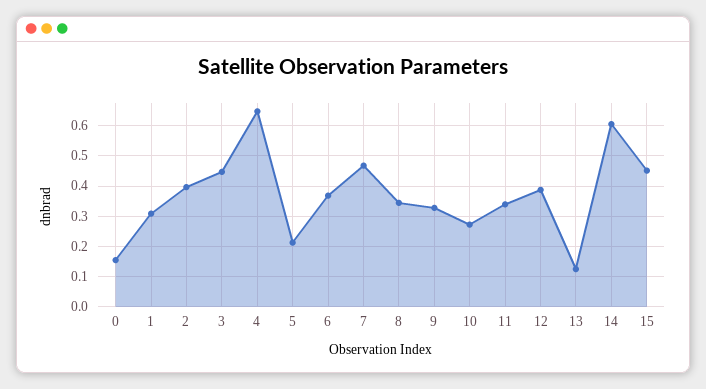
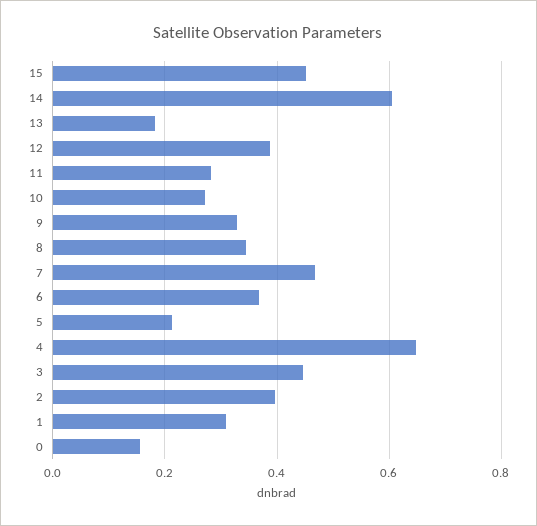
  {
    "0": 0.16,
    "1": 0.3,
    "2": 0.4,
    "3": 0.44,
    "4": 0.64,
    "5": 0.22,
    "6": 0.36,
    "7": 0.46,
    "8": 0.34,
    "9": 0.32,
    "10": 0.28,
-   "11": 0.34,
+   "11": 0.28,
    "12": 0.38,
-   "13": 0.12,
+   "13": 0.18,
    "14": 0.6,
    "15": 0.46
  }

